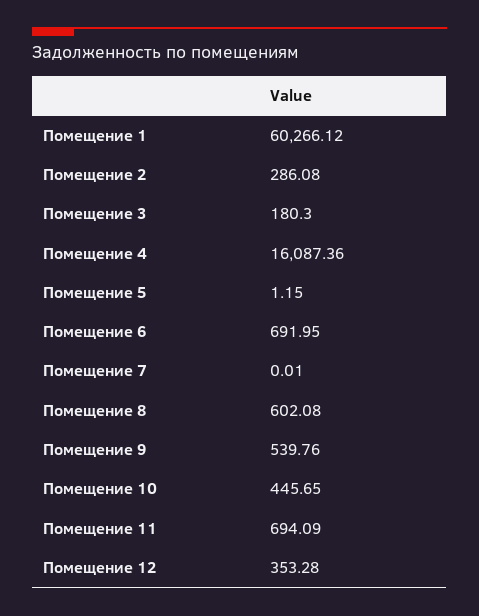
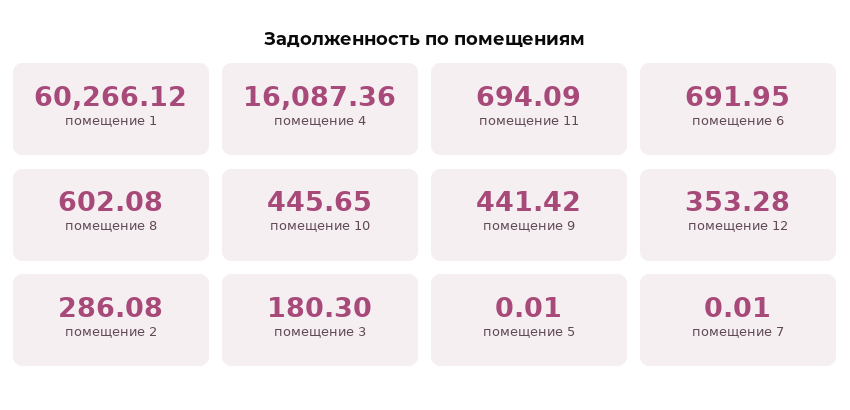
  {
    "Помещение 1": 60266.12,
    "Помещение 2": 286.08,
    "Помещение 3": 180.3,
    "Помещение 4": 16087.36,
-   "Помещение 5": 1.15,
+   "Помещение 5": 0.01,
    "Помещение 6": 691.95,
    "Помещение 7": 0.01,
    "Помещение 8": 602.08,
-   "Помещение 9": 539.76,
+   "Помещение 9": 441.42,
    "Помещение 10": 445.65,
    "Помещение 11": 694.09,
    "Помещение 12": 353.28
  }

